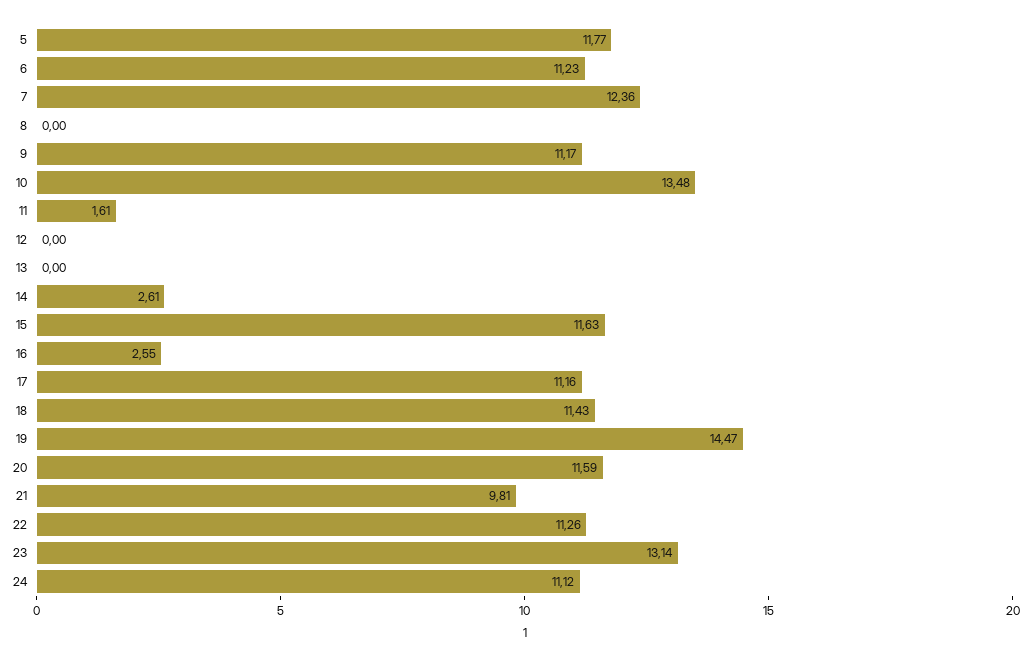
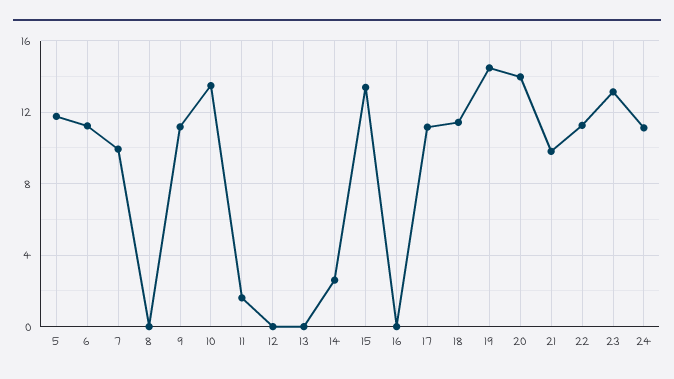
  {
    "5": 11.77,
    "6": 11.23,
-   "7": 12.36,
+   "7": 10,
    "8": 0,
    "9": 11.17,
    "10": 13.48,
    "11": 1.61,
    "12": 0,
    "13": 0,
    "14": 2.61,
-   "15": 11.63,
+   "15": 13.5,
-   "16": 2.55,
+   "16": 0,
    "17": 11.16,
    "18": 11.43,
    "19": 14.47,
-   "20": 11.59,
+   "20": 14,
    "21": 9.81,
    "22": 11.26,
    "23": 13.14,
    "24": 11.12
  }

